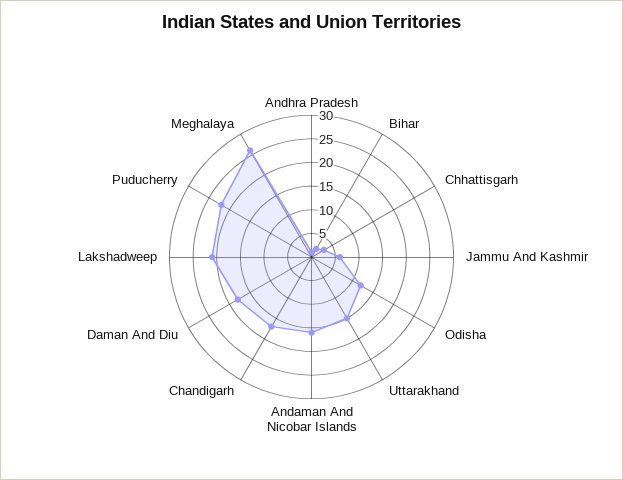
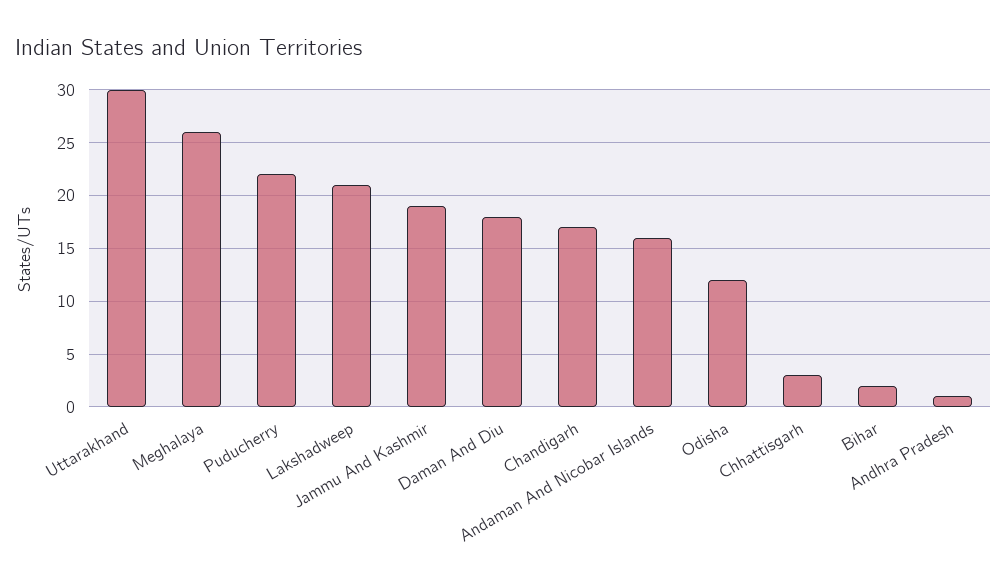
  {
    "Andhra Pradesh": 1,
    "Bihar": 2,
    "Chhattisgarh": 3,
-   "Jammu And Kashmir": 5,
+   "Jammu And Kashmir": 19,
    "Odisha": 12,
-   "Uttarakhand": 15,
+   "Uttarakhand": 30,
    "Andaman And Nicobar Islands": 16,
    "Chandigarh": 17,
    "Daman And Diu": 18,
    "Lakshadweep": 21,
    "Puducherry": 22,
    "Meghalaya": 26
  }

